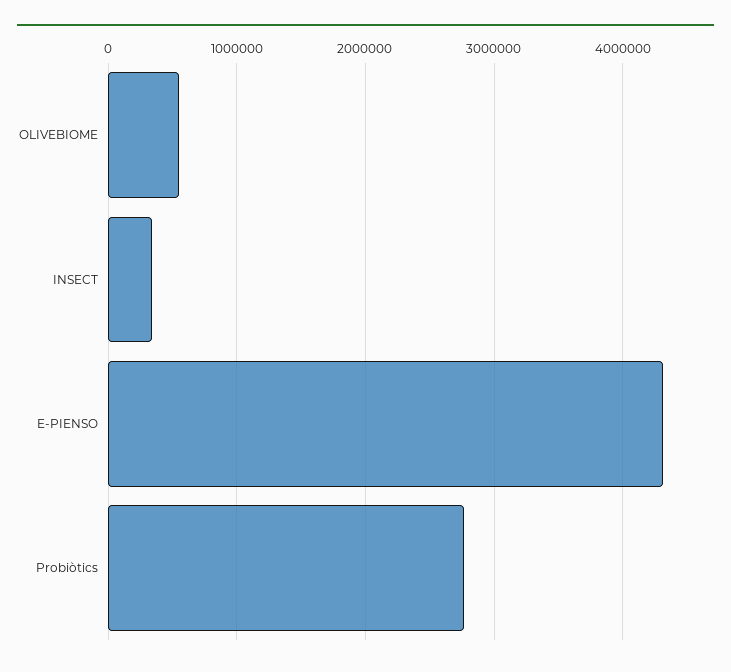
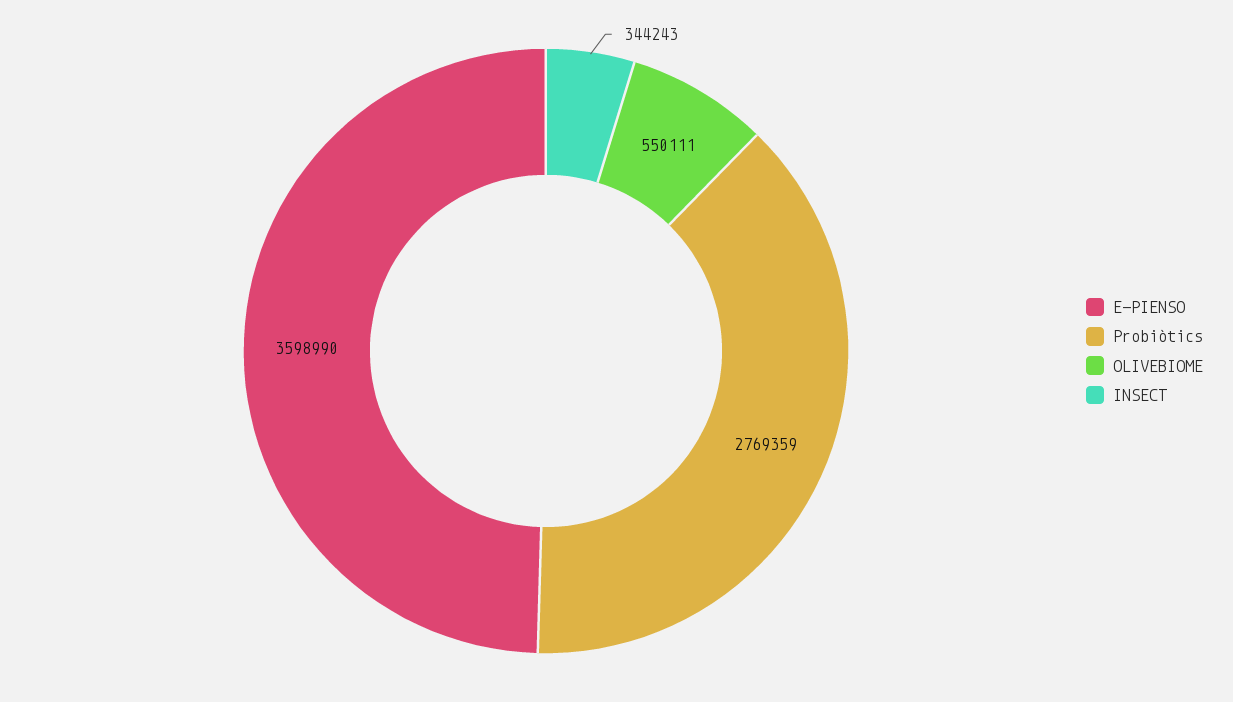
  {
    "OLIVEBIOME": 550111,
    "INSECT": 344243,
-   "E-PIENSO": 4300000,
+   "E-PIENSO": 3598990,
    "Probiòtics": 2769359
  }

